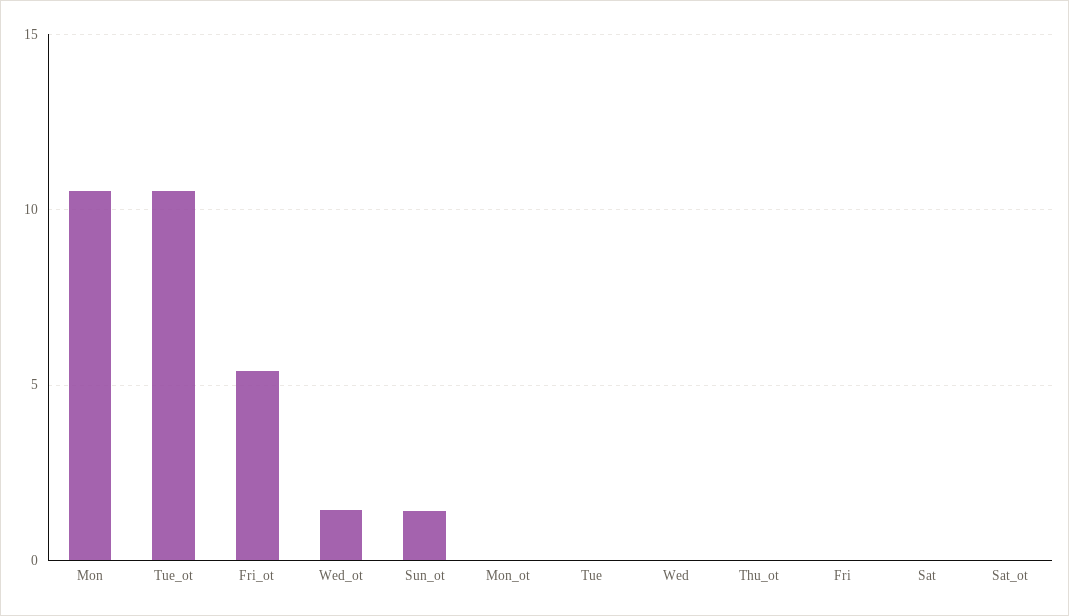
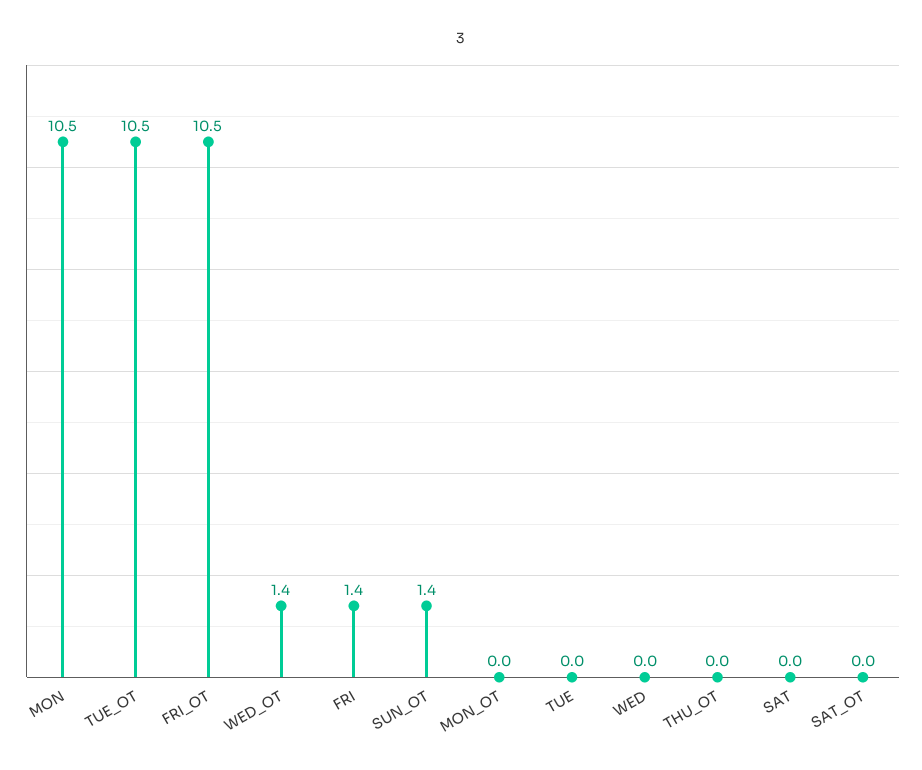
  {
    "Mon": 10.5,
    "Tue_ot": 10.5,
-   "Fri_ot": 5.5,
+   "Fri_ot": 10.5,
    "Wed_ot": 1.4,
    "Sun_ot": 1.4,
    "Mon_ot": 0,
    "Tue": 0,
    "Wed": 0,
    "Thu_ot": 0,
-   "Fri": 0,
+   "Fri": 1.4,
    "Sat": 0,
    "Sat_ot": 0
  }

